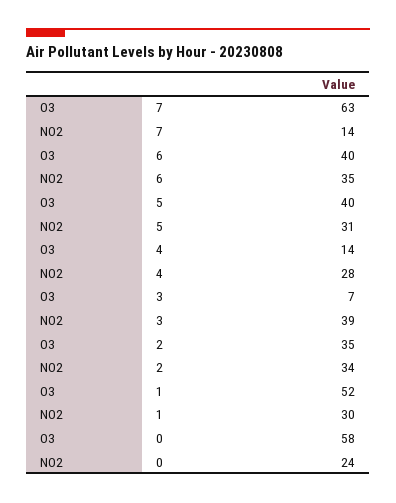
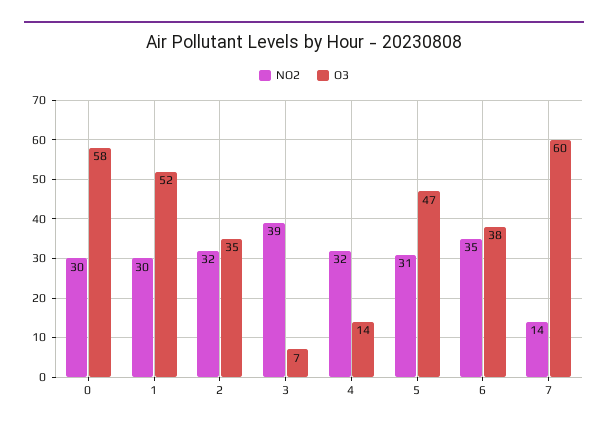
  {
    "O3": {
-     "7": 63,
+     "7": 60,
-     "6": 40,
+     "6": 38,
-     "5": 40,
+     "5": 47,
      "4": 14,
      "3": 7,
      "2": 35,
      "1": 52,
      "0": 58
    },
    "NO2": {
      "7": 14,
      "6": 35,
      "5": 31,
-     "4": 28,
+     "4": 32,
      "3": 39,
-     "2": 34,
+     "2": 32,
      "1": 30,
-     "0": 24
+     "0": 30
    }
  }

